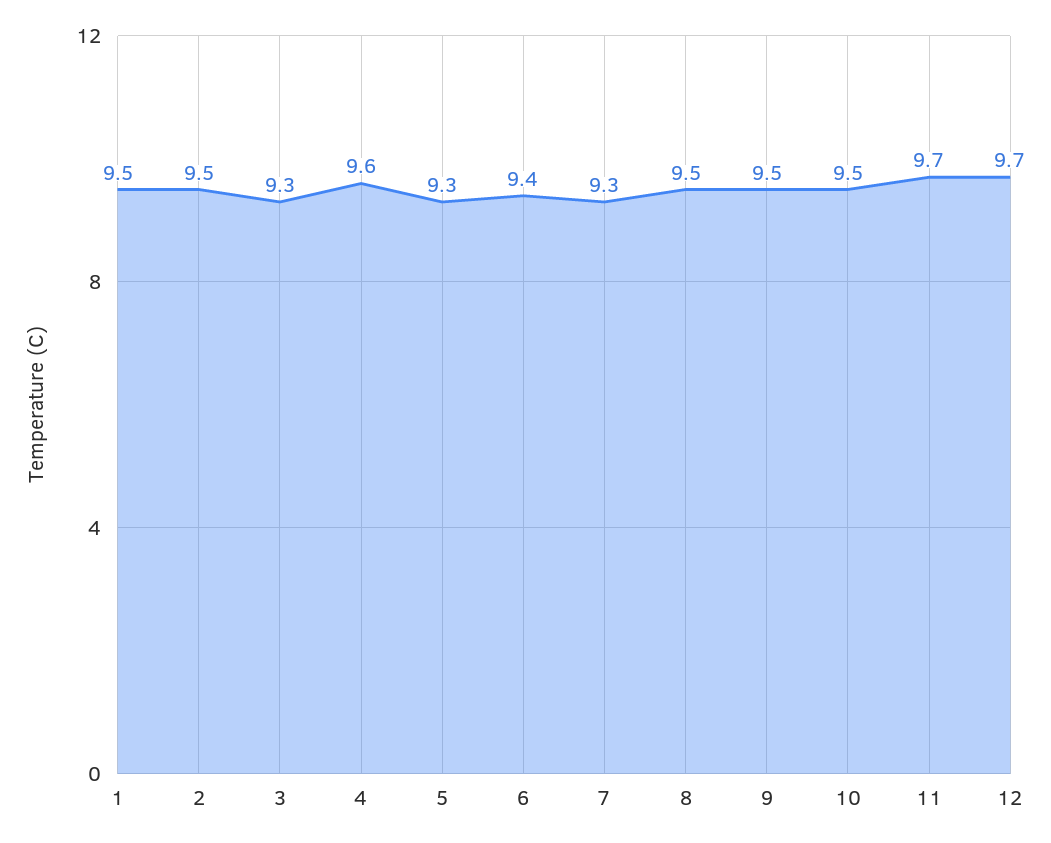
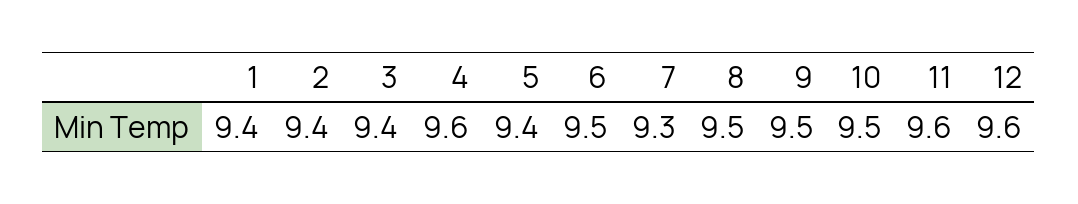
  {
-   "1": 9.5,
+   "1": 9.4,
-   "2": 9.5,
+   "2": 9.4,
-   "3": 9.3,
+   "3": 9.4,
    "4": 9.6,
-   "5": 9.3,
+   "5": 9.4,
-   "6": 9.4,
+   "6": 9.5,
    "7": 9.3,
    "8": 9.5,
    "9": 9.5,
    "10": 9.5,
-   "11": 9.7,
+   "11": 9.6,
-   "12": 9.7
+   "12": 9.6
  }

